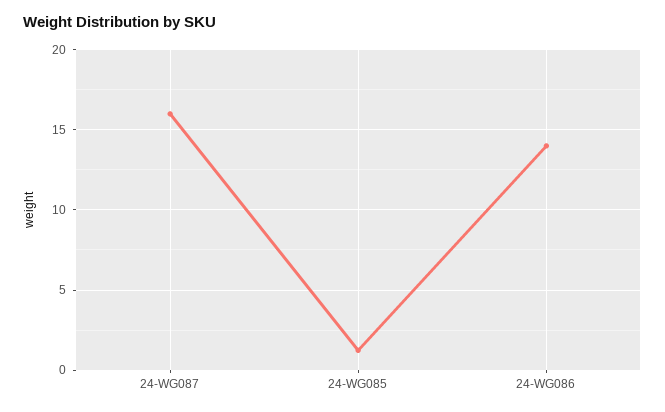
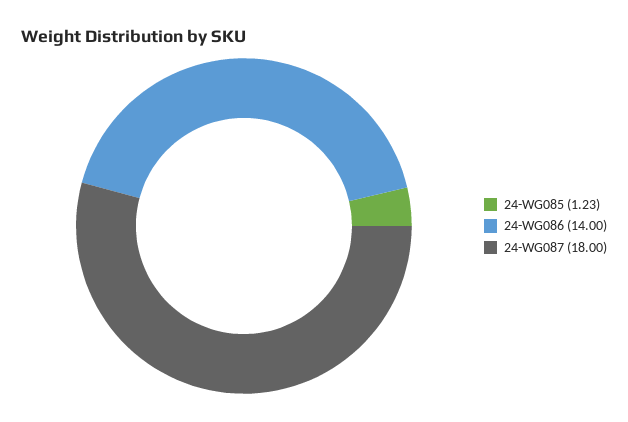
  {
-   "24-WG087": 16,
+   "24-WG087": 18,
    "24-WG085": 1.23,
    "24-WG086": 14
  }

